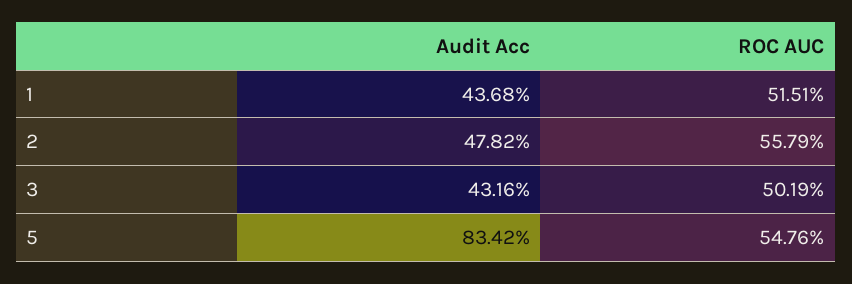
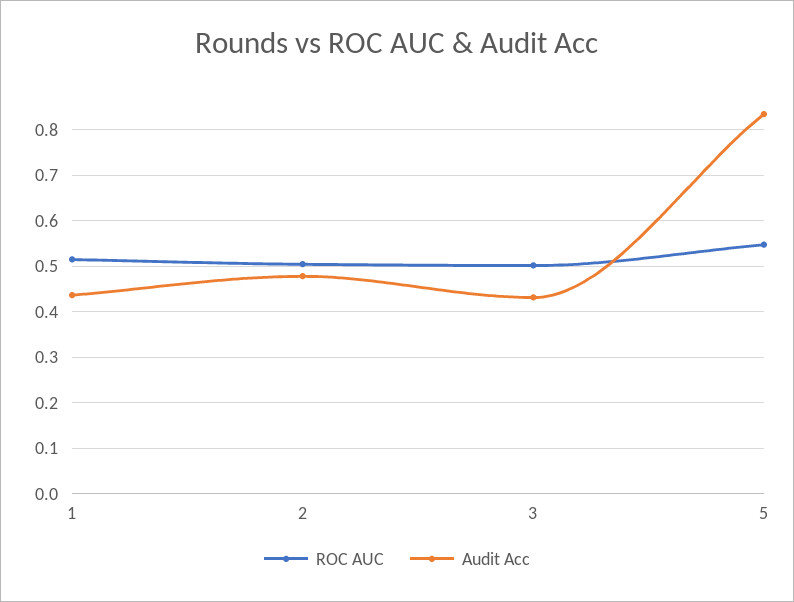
  {
    "Audit Acc": {
      "1": 0.4368,
      "2": 0.4782,
      "3": 0.4316,
      "5": 0.8342
    },
    "ROC AUC": {
      "1": 0.5151,
-     "2": 0.5579,
+     "2": 0.5,
      "3": 0.5019,
      "5": 0.5476
    }
  }

